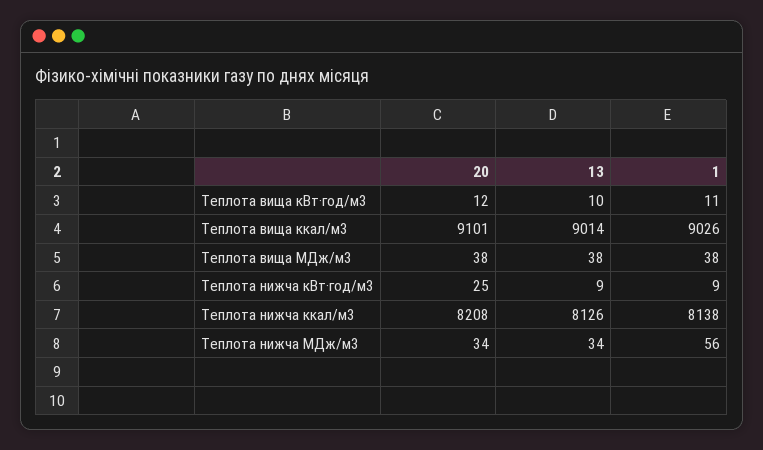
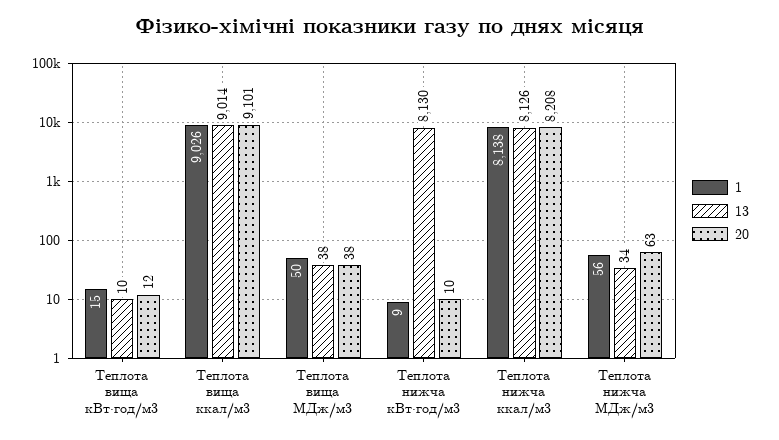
  {
    "20": {
      "Теплота вища кВт·год/м3": 12,
      "Теплота вища ккал/м3": 9101,
      "Теплота вища МДж/м3": 38,
-     "Теплота нижча кВт·год/м3": 25,
+     "Теплота нижча кВт·год/м3": 10,
      "Теплота нижча ккал/м3": 8208,
-     "Теплота нижча МДж/м3": 34
+     "Теплота нижча МДж/м3": 63
    },
    "13": {
      "Теплота вища кВт·год/м3": 10,
      "Теплота вища ккал/м3": 9014,
      "Теплота вища МДж/м3": 38,
-     "Теплота нижча кВт·год/м3": 9,
+     "Теплота нижча кВт·год/м3": 8130,
      "Теплота нижча ккал/м3": 8126,
      "Теплота нижча МДж/м3": 34
    },
    "1": {
-     "Теплота вища кВт·год/м3": 11,
+     "Теплота вища кВт·год/м3": 15,
      "Теплота вища ккал/м3": 9026,
-     "Теплота вища МДж/м3": 38,
+     "Теплота вища МДж/м3": 50,
      "Теплота нижча кВт·год/м3": 9,
      "Теплота нижча ккал/м3": 8138,
      "Теплота нижча МДж/м3": 56
    }
  }

